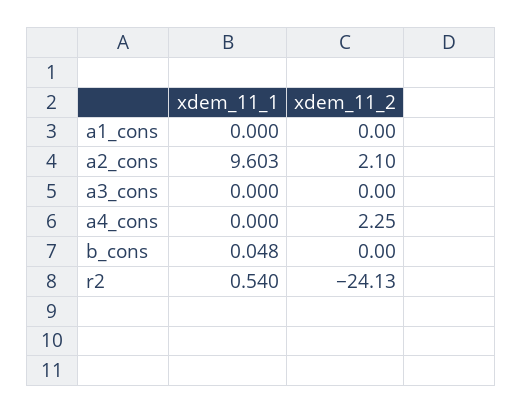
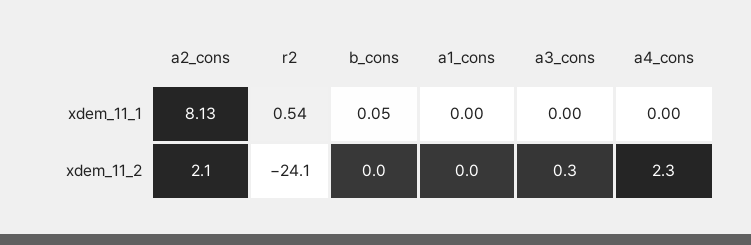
  {
    "xdem_11_1": {
      "a1_cons": 0,
-     "a2_cons": 9.603,
+     "a2_cons": 8.13,
      "a3_cons": 0,
      "a4_cons": 0,
      "b_cons": 0.048,
      "r2": 0.54
    },
    "xdem_11_2": {
      "a1_cons": 0,
      "a2_cons": 2.1,
-     "a3_cons": 0,
+     "a3_cons": 0.3,
      "a4_cons": 2.25,
      "b_cons": 0,
      "r2": -24.13
    }
  }

